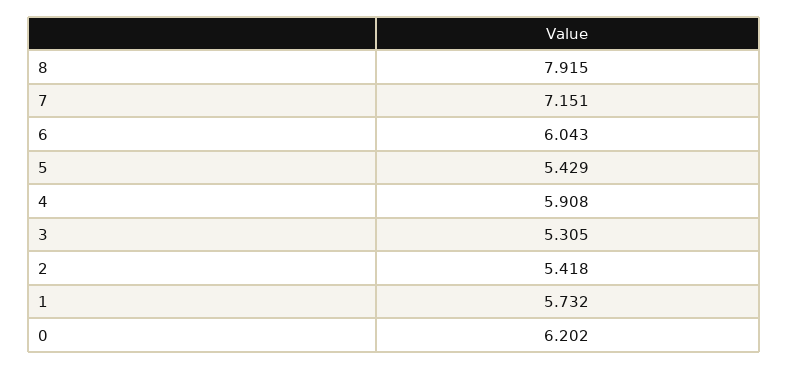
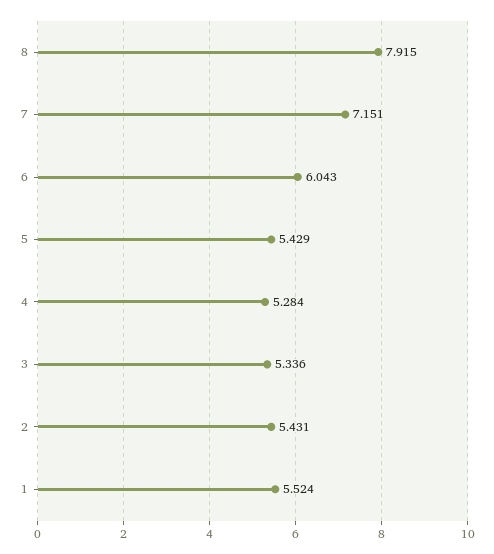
  {
    "8": 7.915,
    "7": 7.151,
    "6": 6.043,
    "5": 5.429,
-   "4": 5.908,
+   "4": 5.284,
-   "3": 5.305,
+   "3": 5.336,
-   "2": 5.418,
+   "2": 5.431,
-   "1": 5.732,
+   "1": 5.524
-   "0": 6.202
  }

